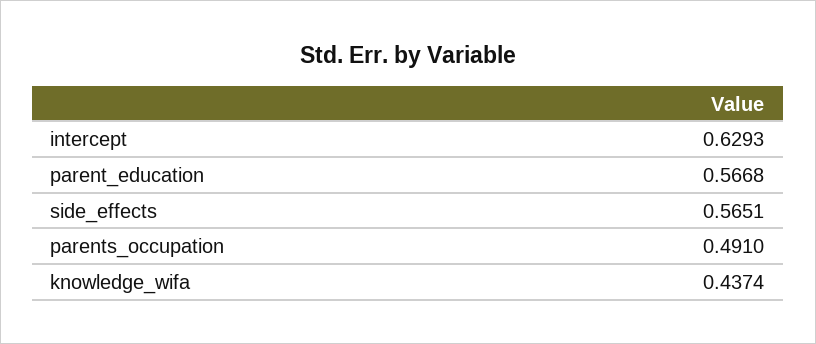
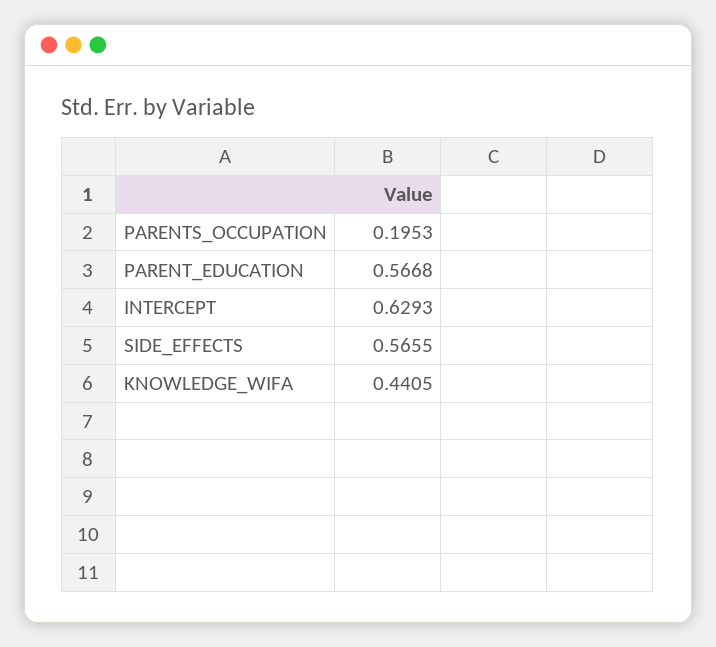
  {
    "intercept": 0.6293,
    "parent_education": 0.5668,
-   "side_effects": 0.5651,
+   "side_effects": 0.5655,
-   "parents_occupation": 0.491,
+   "parents_occupation": 0.1953,
-   "knowledge_wifa": 0.4374
+   "knowledge_wifa": 0.4405
  }

